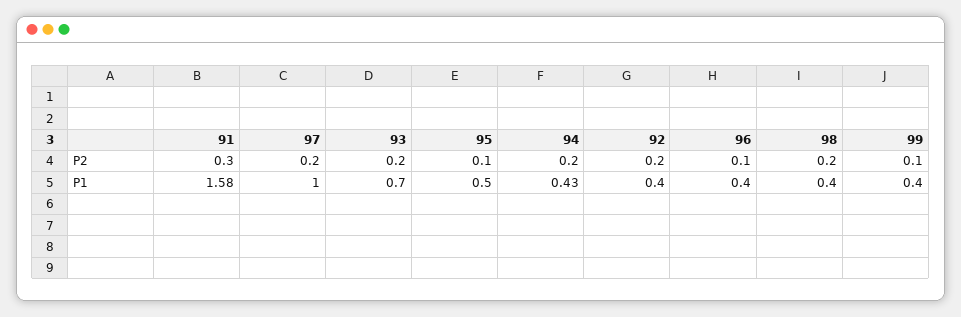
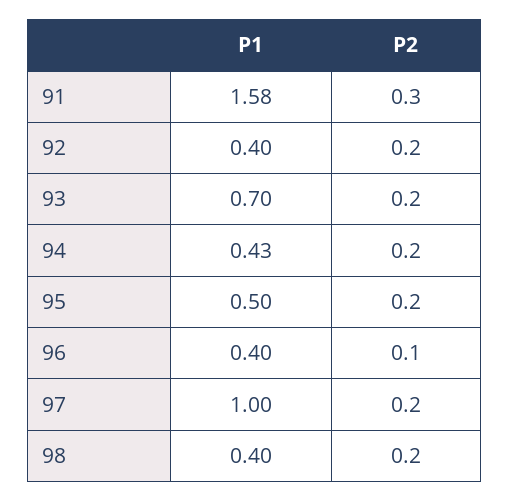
  {
    "91": {
      "P2": 0.3,
      "P1": 1.58
    },
    "97": {
      "P2": 0.2,
      "P1": 1
    },
    "93": {
      "P2": 0.2,
      "P1": 0.7
    },
    "95": {
-     "P2": 0.1,
+     "P2": 0.2,
      "P1": 0.5
    },
    "94": {
      "P2": 0.2,
      "P1": 0.43
    },
    "92": {
      "P2": 0.2,
      "P1": 0.4
    },
    "96": {
      "P2": 0.1,
      "P1": 0.4
    },
    "98": {
      "P2": 0.2,
      "P1": 0.4
-   },
+   }
-   "99": {
-     "P2": 0.1,
-     "P1": 0.4
-   }
  }

